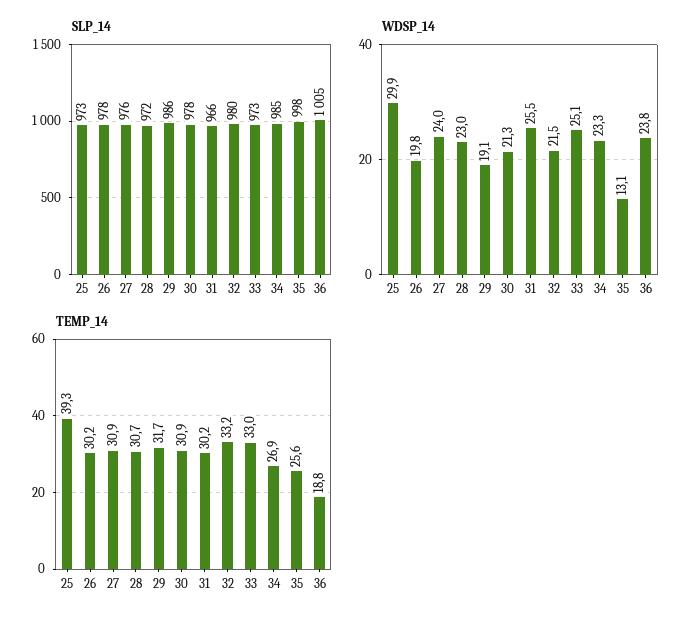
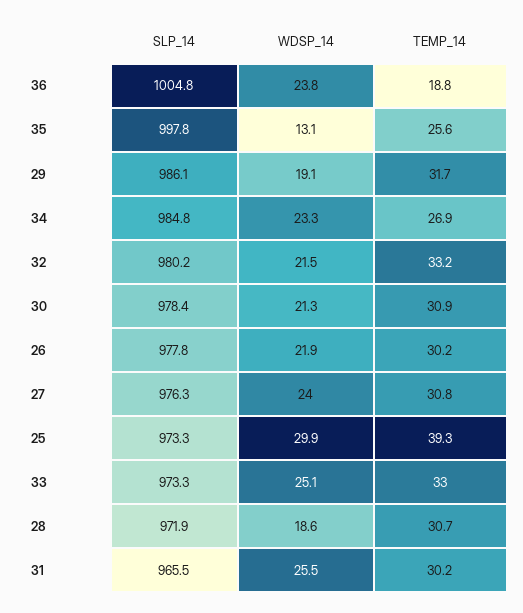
  {
    "SLP_14": {
      "25": 973.3,
      "26": 977.8,
      "27": 976.3,
      "28": 971.9,
      "29": 986.1,
      "30": 978.4,
      "31": 965.5,
      "32": 980.2,
      "33": 973.3,
      "34": 984.8,
      "35": 997.8,
      "36": 1004.8
    },
    "WDSP_14": {
      "25": 29.9,
-     "26": 19.8,
+     "26": 21.9,
      "27": 24,
-     "28": 23,
+     "28": 18.6,
      "29": 19.1,
      "30": 21.3,
      "31": 25.5,
      "32": 21.5,
      "33": 25.1,
      "34": 23.3,
      "35": 13.1,
      "36": 23.8
    },
    "TEMP_14": {
      "25": 39.3,
      "26": 30.2,
-     "27": 30.9,
+     "27": 30.8,
      "28": 30.7,
      "29": 31.7,
      "30": 30.9,
      "31": 30.2,
      "32": 33.2,
      "33": 33,
      "34": 26.9,
      "35": 25.6,
      "36": 18.8
    }
  }

